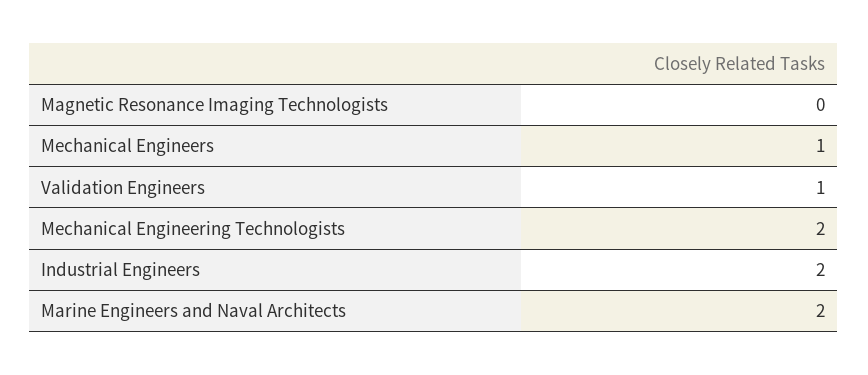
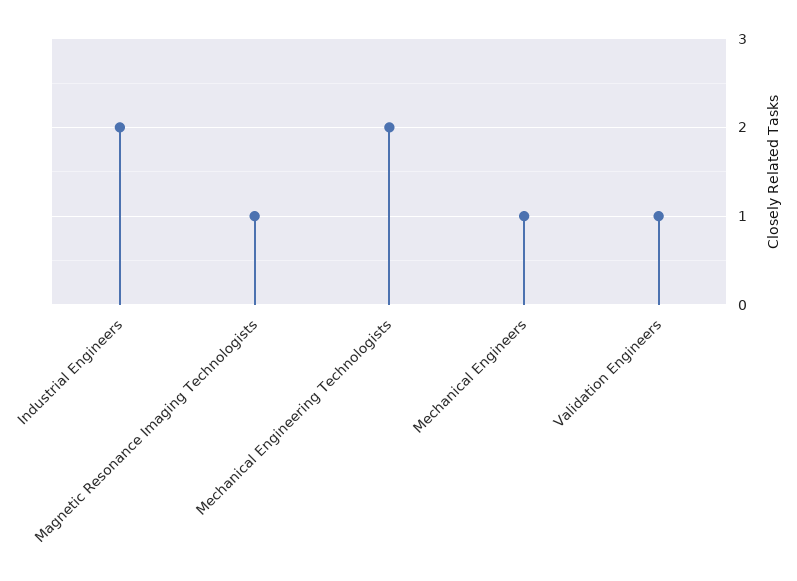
  {
-   "Magnetic Resonance Imaging Technologists": 0,
+   "Magnetic Resonance Imaging Technologists": 1,
    "Mechanical Engineers": 1,
    "Validation Engineers": 1,
    "Mechanical Engineering Technologists": 2,
-   "Industrial Engineers": 2,
+   "Industrial Engineers": 2
-   "Marine Engineers and Naval Architects": 2
  }

